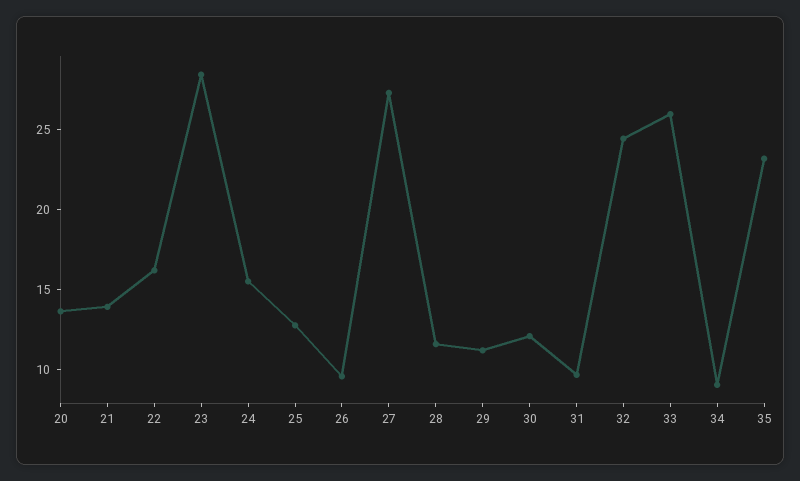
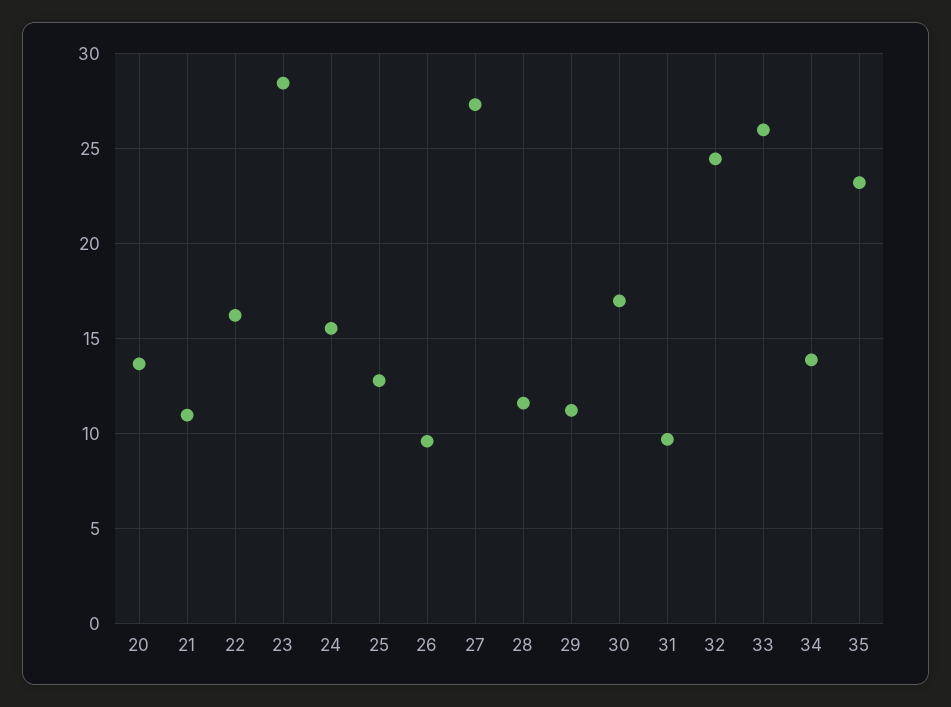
  {
    "20": 13.5,
-   "21": 14,
+   "21": 11,
    "22": 16,
    "23": 28.5,
    "24": 15.5,
    "25": 13,
    "26": 9.5,
    "27": 27.5,
    "28": 11.5,
    "29": 11,
-   "30": 12,
+   "30": 17,
    "31": 9.5,
    "32": 24.5,
    "33": 26,
-   "34": 9,
+   "34": 14,
    "35": 23
  }

